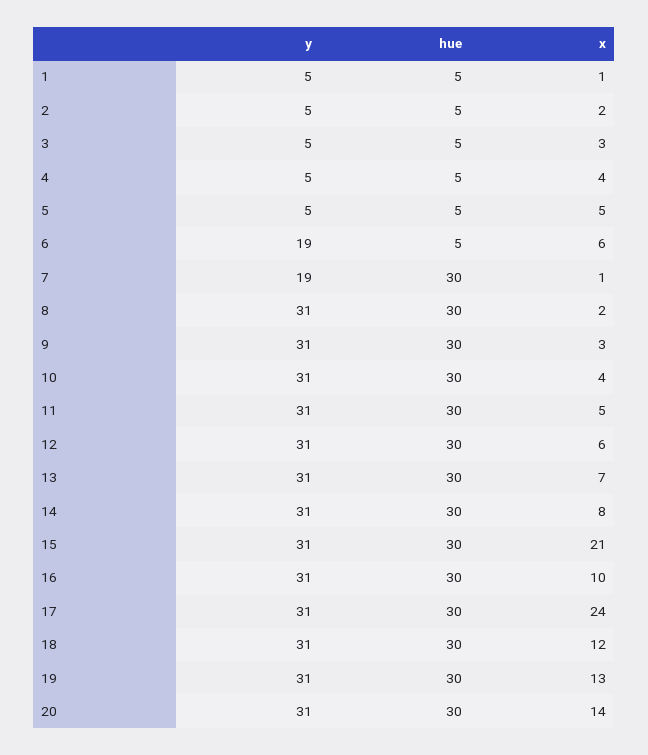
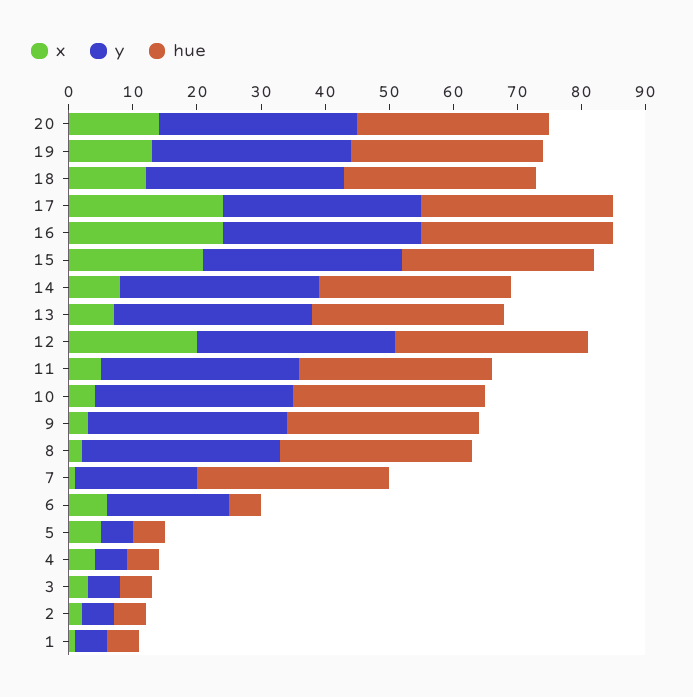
  {
    "y": {
      "1": 5,
      "2": 5,
      "3": 5,
      "4": 5,
      "5": 5,
      "6": 19,
      "7": 19,
      "8": 31,
      "9": 31,
      "10": 31,
      "11": 31,
      "12": 31,
      "13": 31,
      "14": 31,
      "15": 31,
      "16": 31,
      "17": 31,
      "18": 31,
      "19": 31,
      "20": 31
    },
    "hue": {
      "1": 5,
      "2": 5,
      "3": 5,
      "4": 5,
      "5": 5,
      "6": 5,
      "7": 30,
      "8": 30,
      "9": 30,
      "10": 30,
      "11": 30,
      "12": 30,
      "13": 30,
      "14": 30,
      "15": 30,
      "16": 30,
      "17": 30,
      "18": 30,
      "19": 30,
      "20": 30
    },
    "x": {
      "1": 1,
      "2": 2,
      "3": 3,
      "4": 4,
      "5": 5,
      "6": 6,
      "7": 1,
      "8": 2,
      "9": 3,
      "10": 4,
      "11": 5,
-     "12": 6,
+     "12": 20,
      "13": 7,
      "14": 8,
      "15": 21,
-     "16": 10,
+     "16": 25,
      "17": 24,
      "18": 12,
      "19": 13,
      "20": 14
    }
  }

